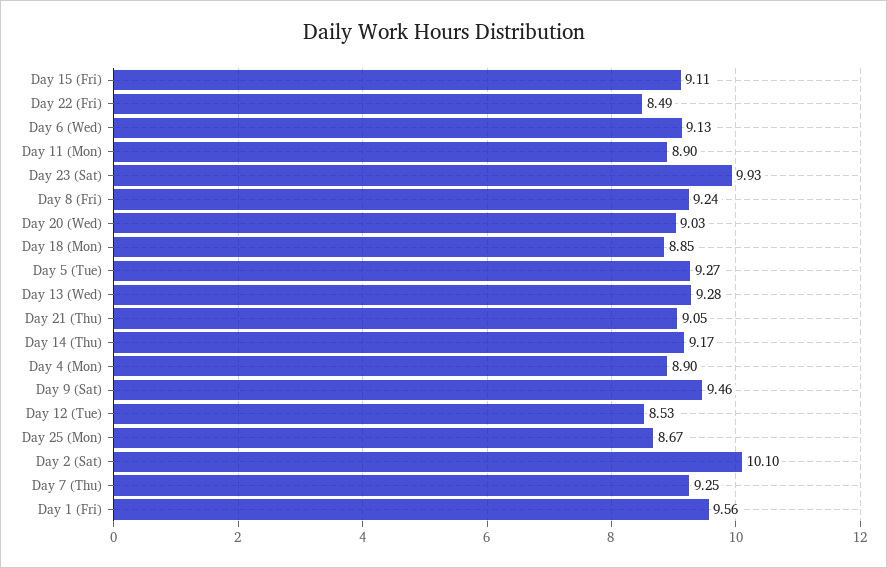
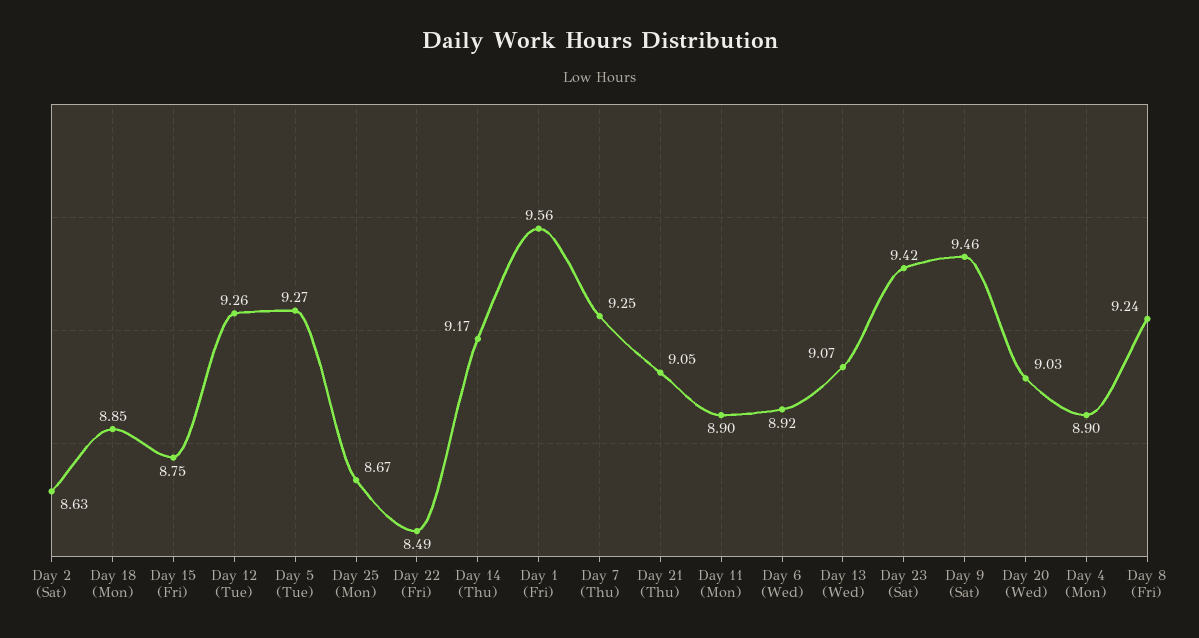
  {
-   "Day 15 (Fri)": 9.11,
+   "Day 15 (Fri)": 8.75,
    "Day 22 (Fri)": 8.49,
-   "Day 6 (Wed)": 9.13,
+   "Day 6 (Wed)": 8.92,
    "Day 11 (Mon)": 8.9,
-   "Day 23 (Sat)": 9.93,
+   "Day 23 (Sat)": 9.42,
    "Day 8 (Fri)": 9.24,
    "Day 20 (Wed)": 9.03,
    "Day 18 (Mon)": 8.85,
    "Day 5 (Tue)": 9.27,
-   "Day 13 (Wed)": 9.28,
+   "Day 13 (Wed)": 9.07,
    "Day 21 (Thu)": 9.05,
    "Day 14 (Thu)": 9.17,
    "Day 4 (Mon)": 8.9,
    "Day 9 (Sat)": 9.46,
-   "Day 12 (Tue)": 8.53,
+   "Day 12 (Tue)": 9.26,
    "Day 25 (Mon)": 8.67,
-   "Day 2 (Sat)": 10.1,
+   "Day 2 (Sat)": 8.63,
    "Day 7 (Thu)": 9.25,
    "Day 1 (Fri)": 9.56
  }

